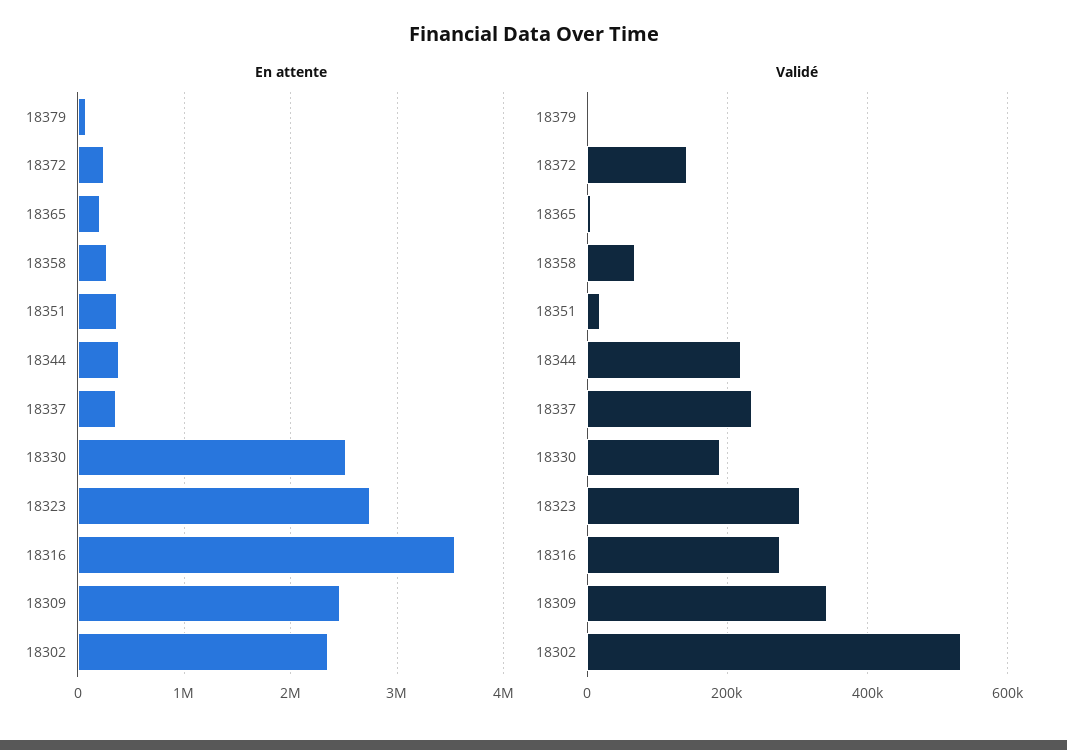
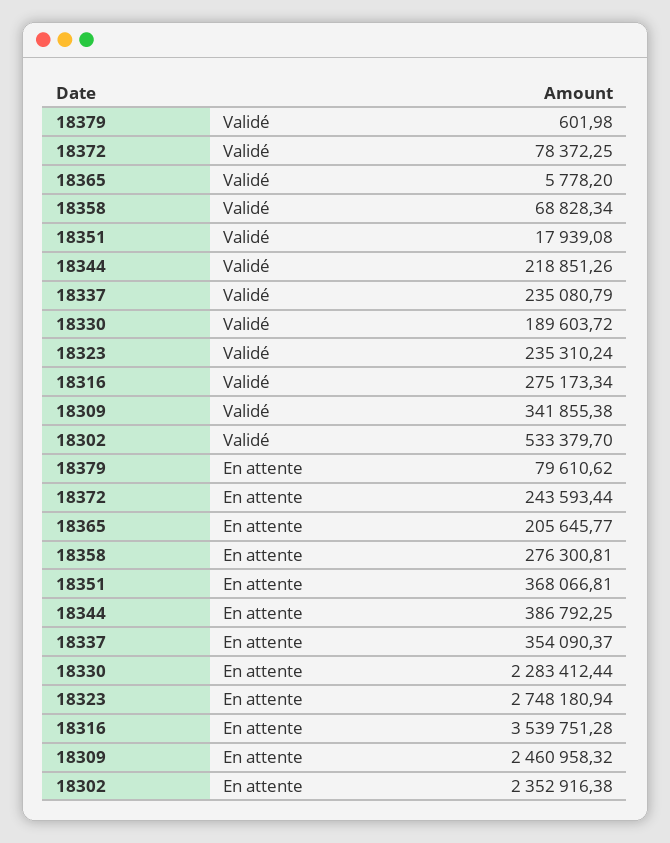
  {
    "En attente": {
      "18379": 79610.62,
      "18372": 243593.44,
      "18365": 205645.77,
      "18358": 276300.81,
      "18351": 368066.81,
      "18344": 386792.25,
      "18337": 354090.37,
-     "18330": 2500000,
+     "18330": 2283412.44,
      "18323": 2748180.94,
      "18316": 3539751.28,
      "18309": 2460958.32,
      "18302": 2352916.38
    },
    "Validé": {
      "18379": 601.98,
-     "18372": 140000,
+     "18372": 78372.25,
      "18365": 5778.2,
      "18358": 68828.34,
      "18351": 17939.08,
      "18344": 218851.26,
      "18337": 235080.79,
      "18330": 189603.72,
-     "18323": 300000,
+     "18323": 235310.24,
      "18316": 275173.34,
      "18309": 341855.38,
      "18302": 533379.7
    }
  }

